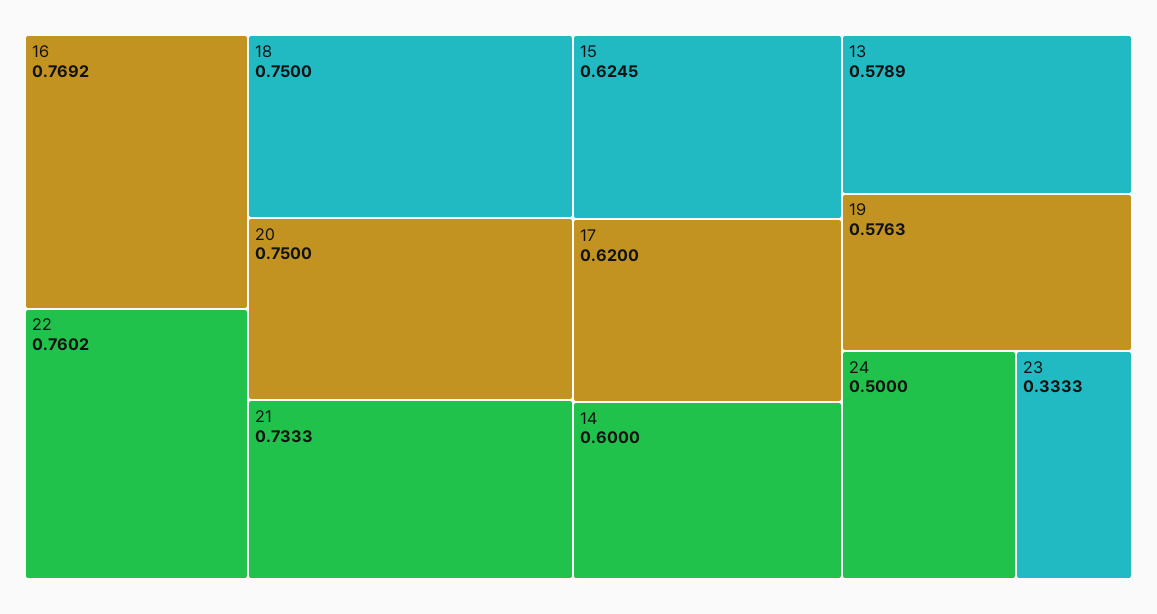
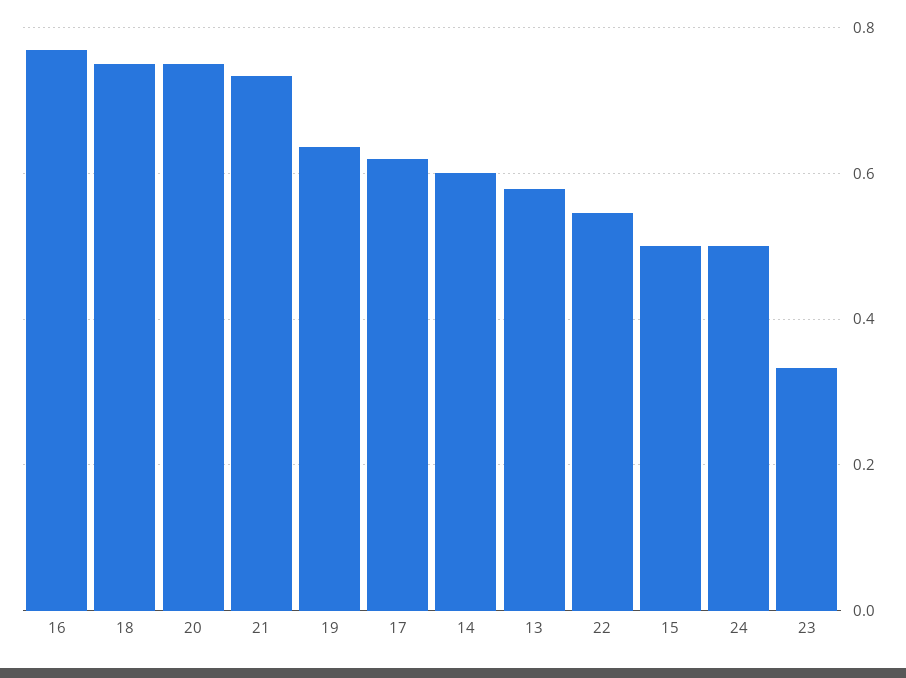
  {
    "16": 0.7692,
-   "22": 0.7602,
+   "22": 0.54,
    "18": 0.75,
    "20": 0.75,
    "21": 0.7333,
-   "15": 0.6245,
+   "15": 0.5,
    "17": 0.62,
    "14": 0.6,
    "13": 0.5789,
-   "19": 0.5763,
+   "19": 0.64,
    "24": 0.5,
    "23": 0.3333
  }

